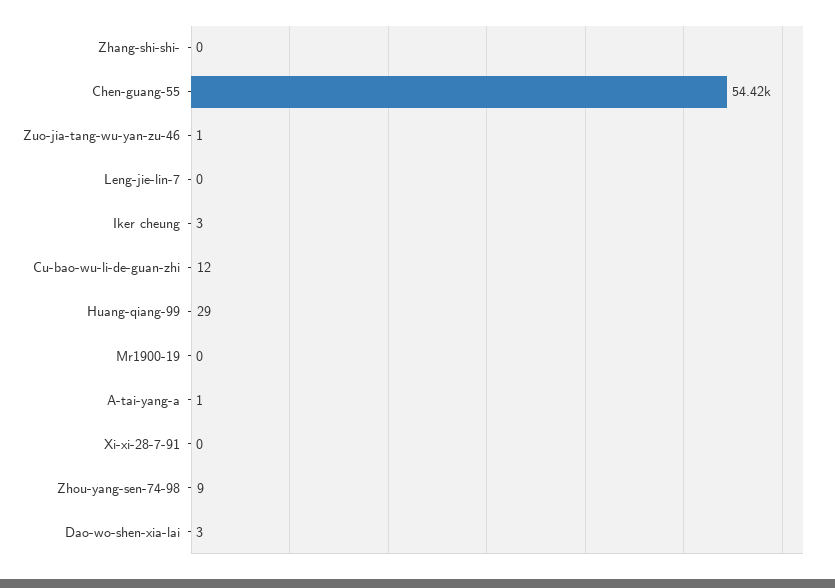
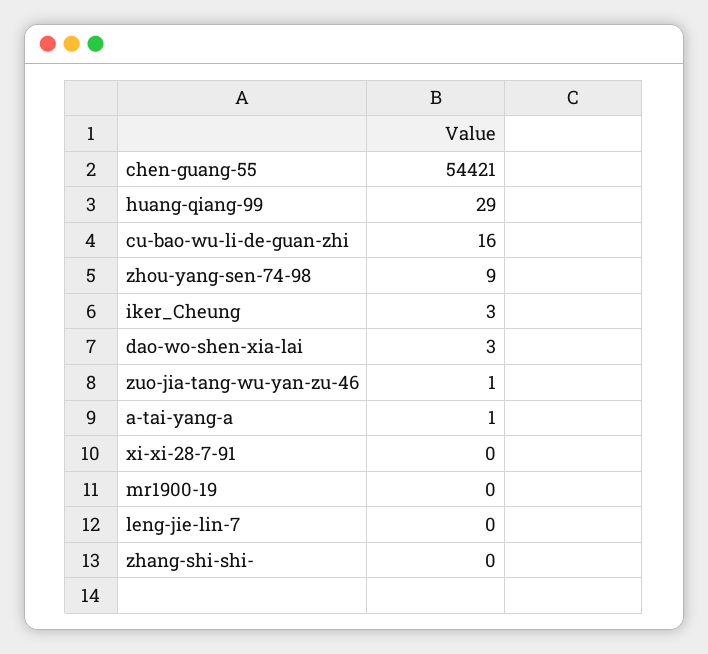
  {
    "Zhang-shi-shi-": 0,
    "Chen-guang-55": 54421,
    "Zuo-jia-tang-wu-yan-zu-46": 1,
    "Leng-jie-lin-7": 0,
    "Iker cheung": 3,
-   "Cu-bao-wu-li-de-guan-zhi": 12,
+   "Cu-bao-wu-li-de-guan-zhi": 16,
    "Huang-qiang-99": 29,
    "Mr1900-19": 0,
    "A-tai-yang-a": 1,
    "Xi-xi-28-7-91": 0,
    "Zhou-yang-sen-74-98": 9,
    "Dao-wo-shen-xia-lai": 3
  }

